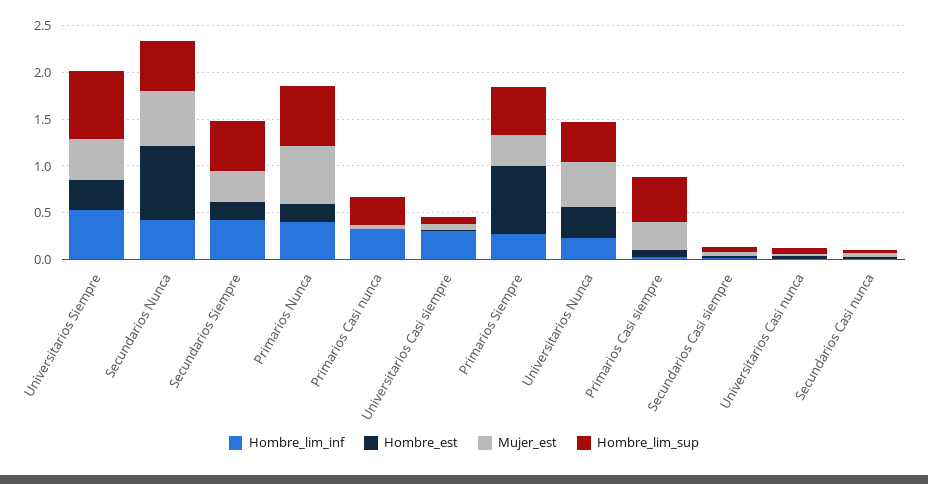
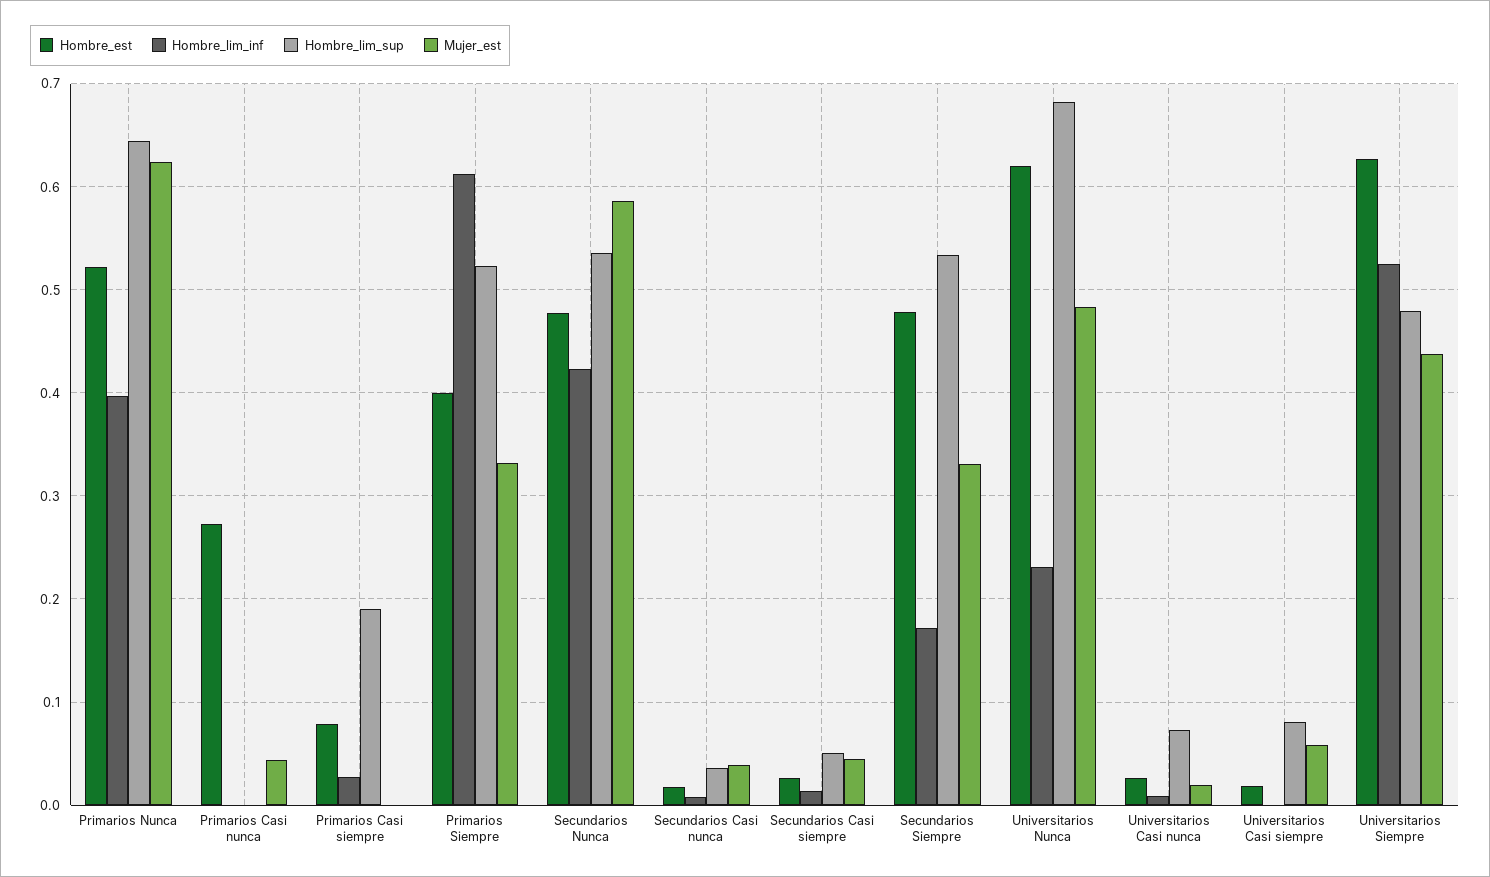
  {
    "Hombre_lim_inf": {
      "Universitarios Siempre": 0.52,
      "Secundarios Nunca": 0.42,
-     "Secundarios Siempre": 0.4,
+     "Secundarios Siempre": 0.17,
      "Primarios Nunca": 0.4,
-     "Primarios Casi nunca": 0.3,
+     "Primarios Casi nunca": 0,
-     "Universitarios Casi siempre": 0.3,
+     "Universitarios Casi siempre": 0,
-     "Primarios Siempre": 0.3,
+     "Primarios Siempre": 0.61,
      "Universitarios Nunca": 0.23,
      "Primarios Casi siempre": 0.03,
      "Secundarios Casi siempre": 0.01,
      "Universitarios Casi nunca": 0.01,
      "Secundarios Casi nunca": 0.01
    },
    "Hombre_est": {
-     "Universitarios Siempre": 0.3,
+     "Universitarios Siempre": 0.63,
-     "Secundarios Nunca": 0.8,
+     "Secundarios Nunca": 0.48,
-     "Secundarios Siempre": 0.2,
+     "Secundarios Siempre": 0.48,
-     "Primarios Nunca": 0.2,
+     "Primarios Nunca": 0.52,
-     "Primarios Casi nunca": 0,
+     "Primarios Casi nunca": 0.27,
      "Universitarios Casi siempre": 0.02,
-     "Primarios Siempre": 0.7,
+     "Primarios Siempre": 0.4,
-     "Universitarios Nunca": 0.3,
+     "Universitarios Nunca": 0.62,
      "Primarios Casi siempre": 0.08,
      "Secundarios Casi siempre": 0.03,
      "Universitarios Casi nunca": 0.03,
      "Secundarios Casi nunca": 0.02
    },
    "Mujer_est": {
      "Universitarios Siempre": 0.44,
      "Secundarios Nunca": 0.59,
      "Secundarios Siempre": 0.33,
      "Primarios Nunca": 0.62,
      "Primarios Casi nunca": 0.04,
      "Universitarios Casi siempre": 0.06,
      "Primarios Siempre": 0.33,
      "Universitarios Nunca": 0.48,
-     "Primarios Casi siempre": 0.3,
+     "Primarios Casi siempre": 0,
      "Secundarios Casi siempre": 0.04,
      "Universitarios Casi nunca": 0.02,
      "Secundarios Casi nunca": 0.04
    },
    "Hombre_lim_sup": {
-     "Universitarios Siempre": 0.7,
+     "Universitarios Siempre": 0.48,
      "Secundarios Nunca": 0.54,
      "Secundarios Siempre": 0.53,
      "Primarios Nunca": 0.64,
-     "Primarios Casi nunca": 0.3,
+     "Primarios Casi nunca": 0,
      "Universitarios Casi siempre": 0.08,
      "Primarios Siempre": 0.52,
-     "Universitarios Nunca": 0.4,
+     "Universitarios Nunca": 0.68,
-     "Primarios Casi siempre": 0.5,
+     "Primarios Casi siempre": 0.19,
      "Secundarios Casi siempre": 0.05,
      "Universitarios Casi nunca": 0.07,
      "Secundarios Casi nunca": 0.04
    }
  }

